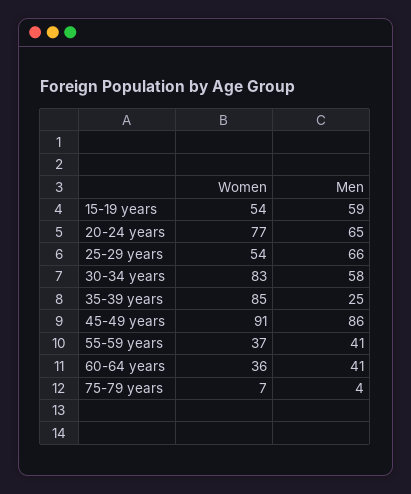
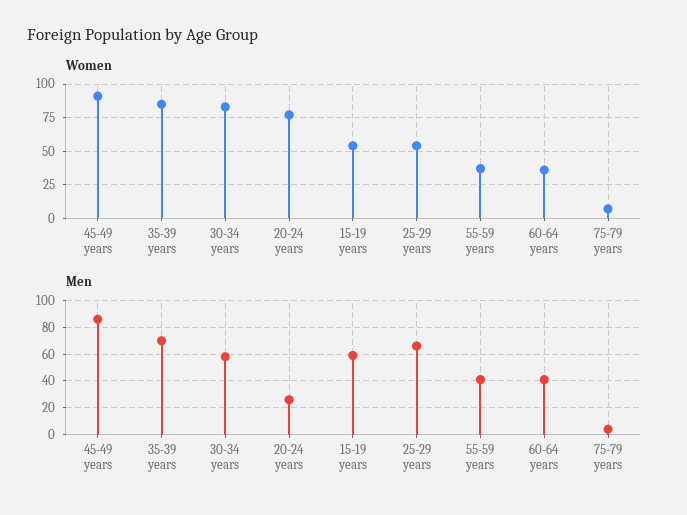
  {
    "Women": {
      "15-19 years": 54,
      "20-24 years": 77,
      "25-29 years": 54,
      "30-34 years": 83,
      "35-39 years": 85,
      "45-49 years": 91,
      "55-59 years": 37,
      "60-64 years": 36,
      "75-79 years": 7
    },
    "Men": {
      "15-19 years": 59,
-     "20-24 years": 65,
+     "20-24 years": 25,
      "25-29 years": 66,
      "30-34 years": 58,
-     "35-39 years": 25,
+     "35-39 years": 70,
      "45-49 years": 86,
      "55-59 years": 41,
      "60-64 years": 41,
      "75-79 years": 4
    }
  }

